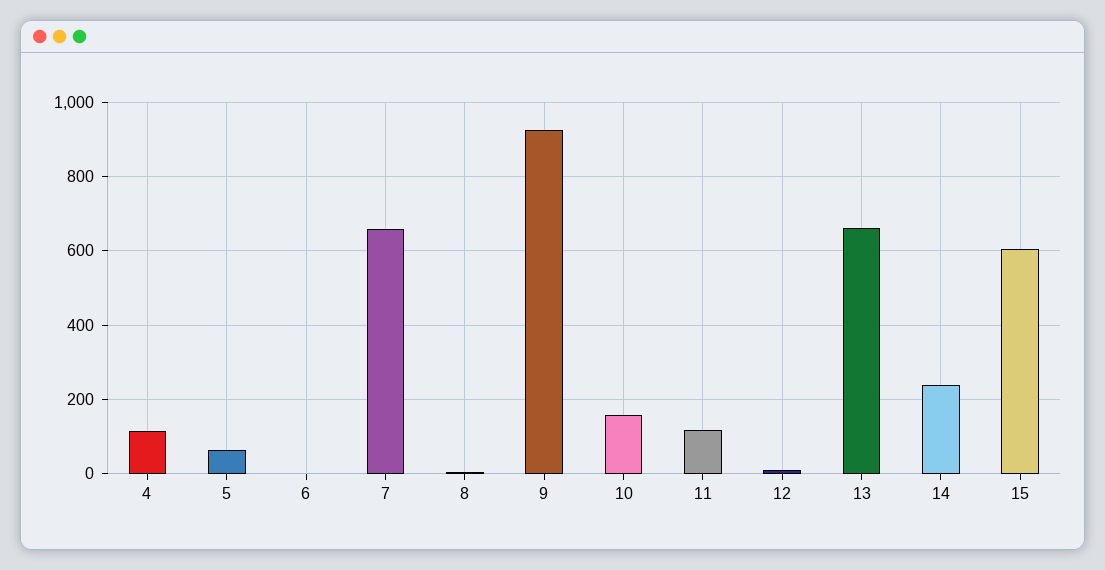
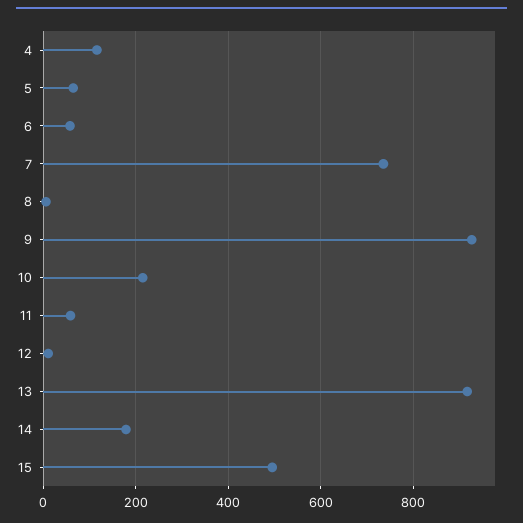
  {
    "4": 120,
    "5": 60,
-   "6": 0,
+   "6": 60,
-   "7": 660,
+   "7": 740,
    "8": 0,
    "9": 920,
-   "10": 160,
+   "10": 220,
-   "11": 120,
+   "11": 60,
    "12": 20,
-   "13": 660,
+   "13": 920,
-   "14": 240,
+   "14": 180,
-   "15": 600
+   "15": 500
  }

